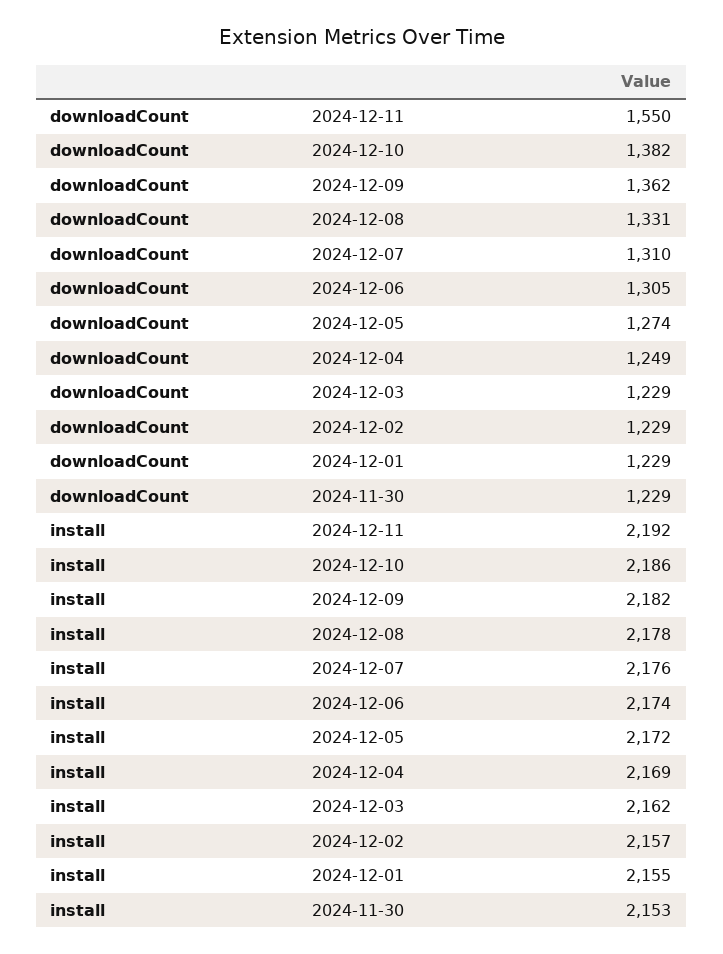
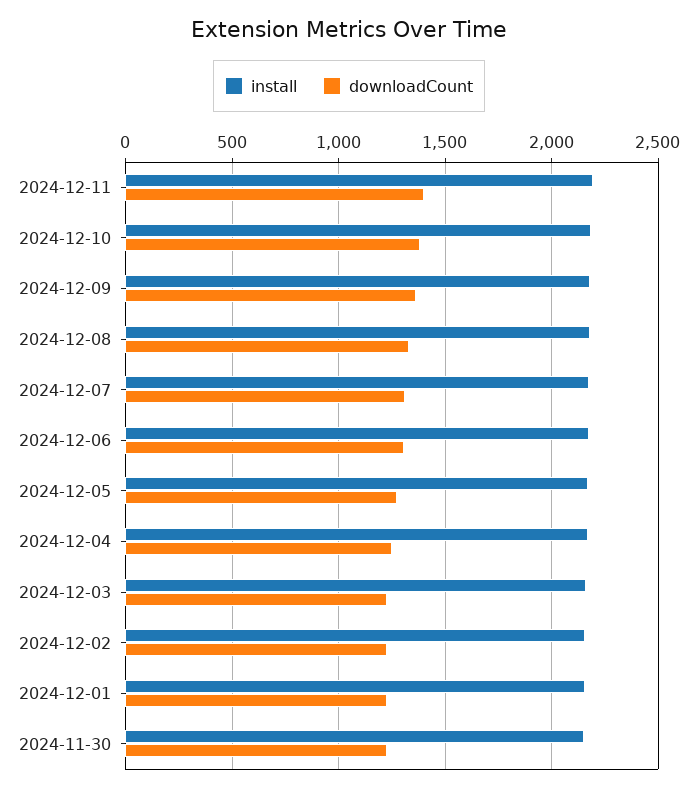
  {
    "downloadCount": {
-     "2024-12-11": 1550,
+     "2024-12-11": 1400,
      "2024-12-10": 1382,
      "2024-12-09": 1362,
      "2024-12-08": 1331,
      "2024-12-07": 1310,
      "2024-12-06": 1305,
      "2024-12-05": 1274,
      "2024-12-04": 1249,
      "2024-12-03": 1229,
      "2024-12-02": 1229,
      "2024-12-01": 1229,
      "2024-11-30": 1229
    },
    "install": {
      "2024-12-11": 2192,
      "2024-12-10": 2186,
      "2024-12-09": 2182,
      "2024-12-08": 2178,
      "2024-12-07": 2176,
      "2024-12-06": 2174,
      "2024-12-05": 2172,
      "2024-12-04": 2169,
      "2024-12-03": 2162,
      "2024-12-02": 2157,
      "2024-12-01": 2155,
      "2024-11-30": 2153
    }
  }

